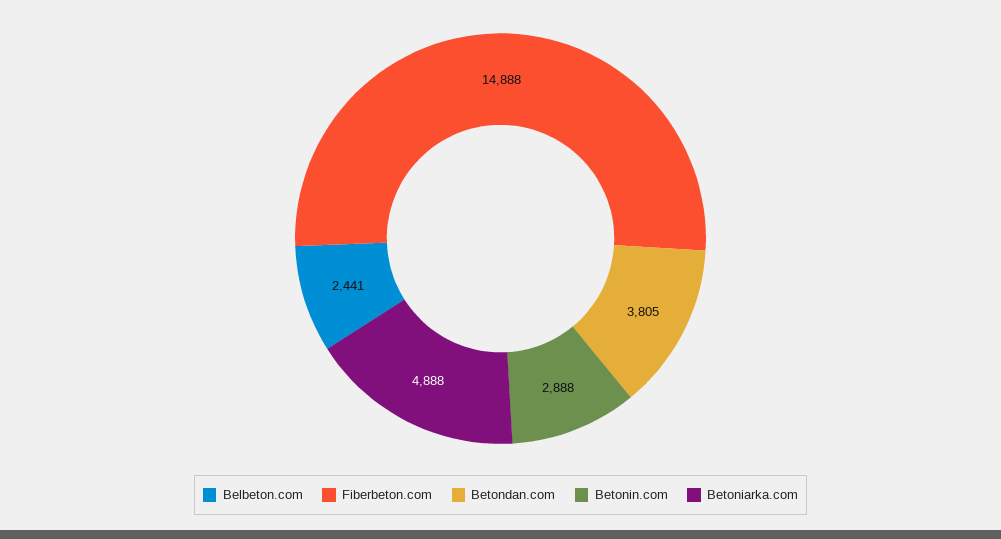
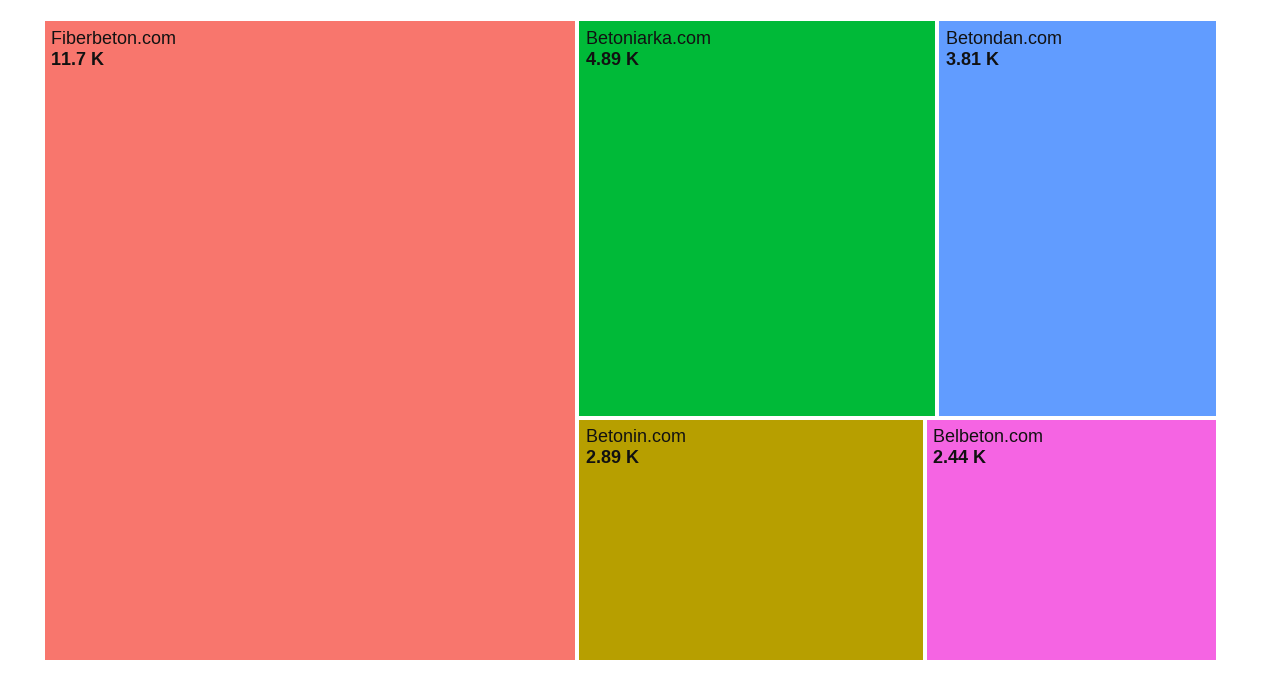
  {
    "Belbeton.com": 2441,
-   "Fiberbeton.com": 14888,
+   "Fiberbeton.com": 11700,
    "Betondan.com": 3805,
    "Betonin.com": 2888,
    "Betoniarka.com": 4888
  }

